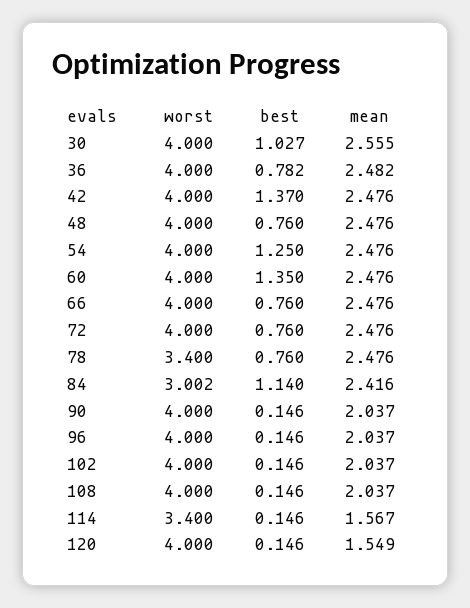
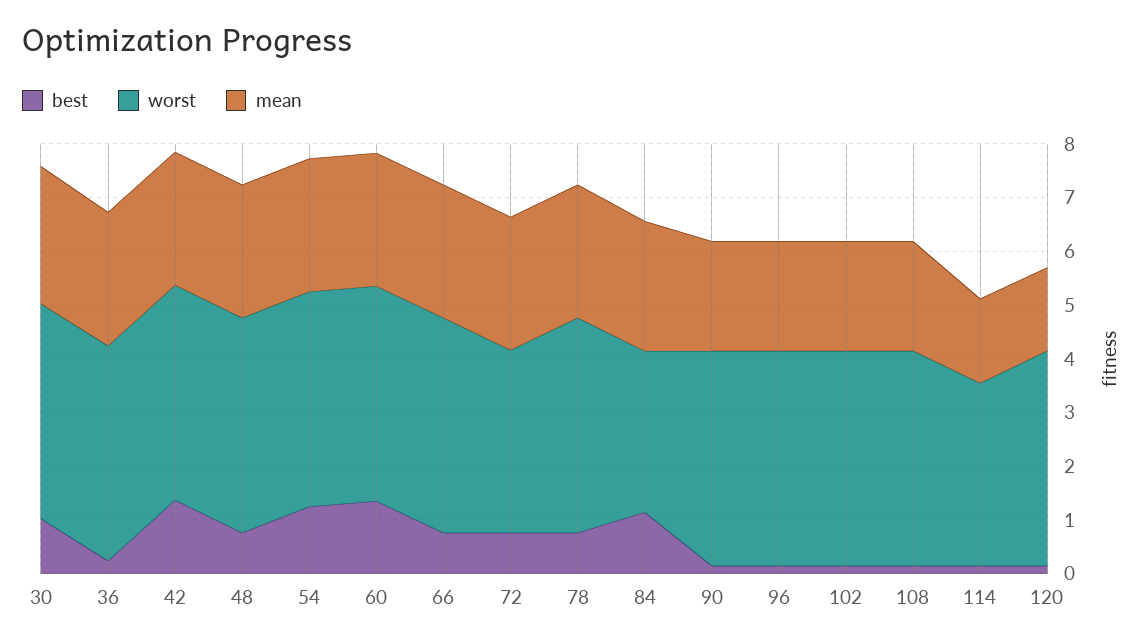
  {
    "worst": {
      "30": 4,
      "36": 4,
      "42": 4,
      "48": 4,
      "54": 4,
      "60": 4,
      "66": 4,
-     "72": 4,
+     "72": 3.4,
-     "78": 3.4,
+     "78": 4,
      "84": 3.002,
      "90": 4,
      "96": 4,
      "102": 4,
      "108": 4,
      "114": 3.4,
      "120": 4
    },
    "best": {
      "30": 1.027,
-     "36": 0.782,
+     "36": 0.2,
      "42": 1.37,
      "48": 0.76,
      "54": 1.25,
      "60": 1.35,
      "66": 0.76,
      "72": 0.76,
      "78": 0.76,
      "84": 1.14,
      "90": 0.146,
      "96": 0.146,
      "102": 0.146,
      "108": 0.146,
      "114": 0.146,
      "120": 0.146
    },
    "mean": {
      "30": 2.555,
      "36": 2.482,
      "42": 2.476,
      "48": 2.476,
      "54": 2.476,
      "60": 2.476,
      "66": 2.476,
      "72": 2.476,
      "78": 2.476,
      "84": 2.416,
      "90": 2.037,
      "96": 2.037,
      "102": 2.037,
      "108": 2.037,
      "114": 1.567,
      "120": 1.549
    }
  }

